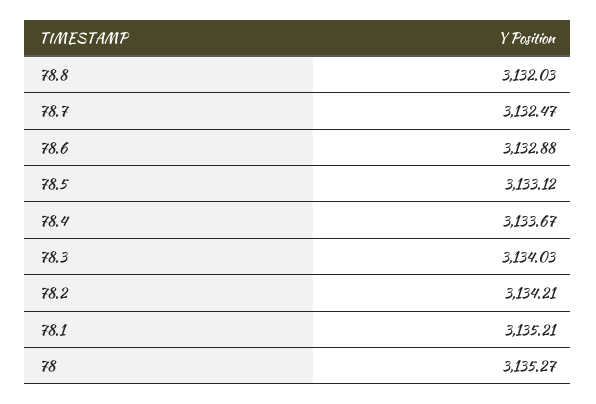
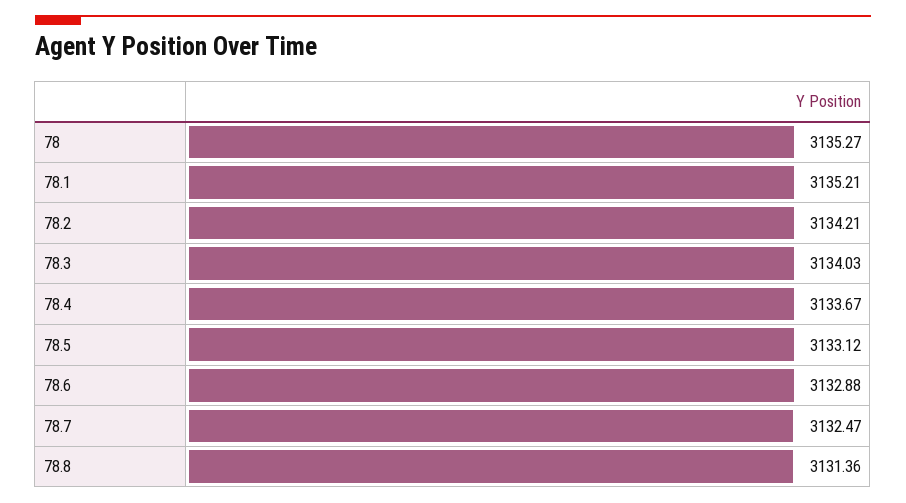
  {
-   "78.8": 3132.03,
+   "78.8": 3131.36,
    "78.7": 3132.47,
    "78.6": 3132.88,
    "78.5": 3133.12,
    "78.4": 3133.67,
    "78.3": 3134.03,
    "78.2": 3134.21,
    "78.1": 3135.21,
    "78": 3135.27
  }

